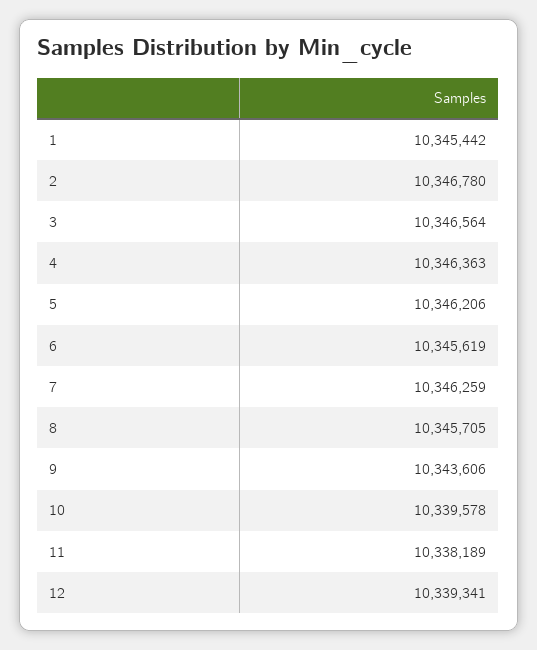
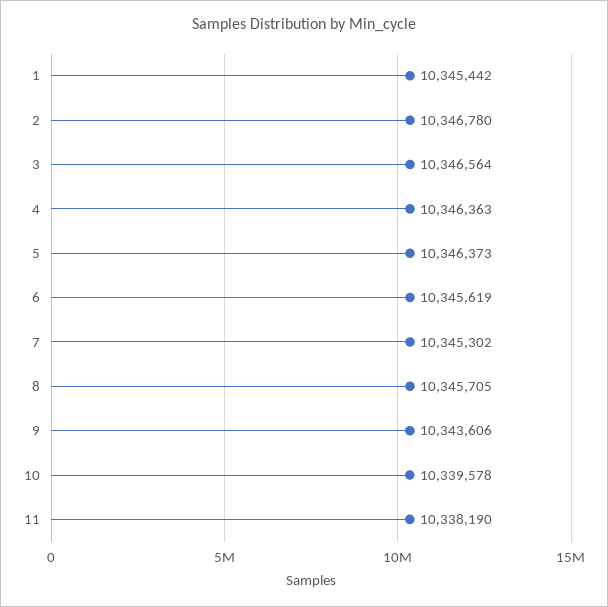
  {
    "1": 10345442,
    "2": 10346780,
    "3": 10346564,
    "4": 10346363,
-   "5": 10346206,
+   "5": 10346373,
    "6": 10345619,
-   "7": 10346259,
+   "7": 10345302,
    "8": 10345705,
    "9": 10343606,
    "10": 10339578,
-   "11": 10338189,
+   "11": 10338190
-   "12": 10339341
  }

